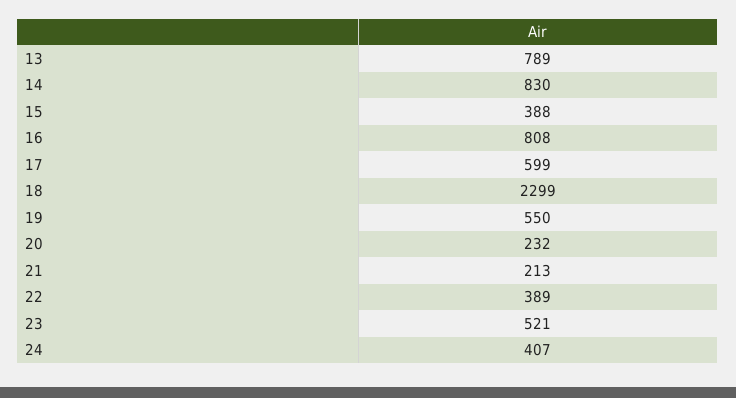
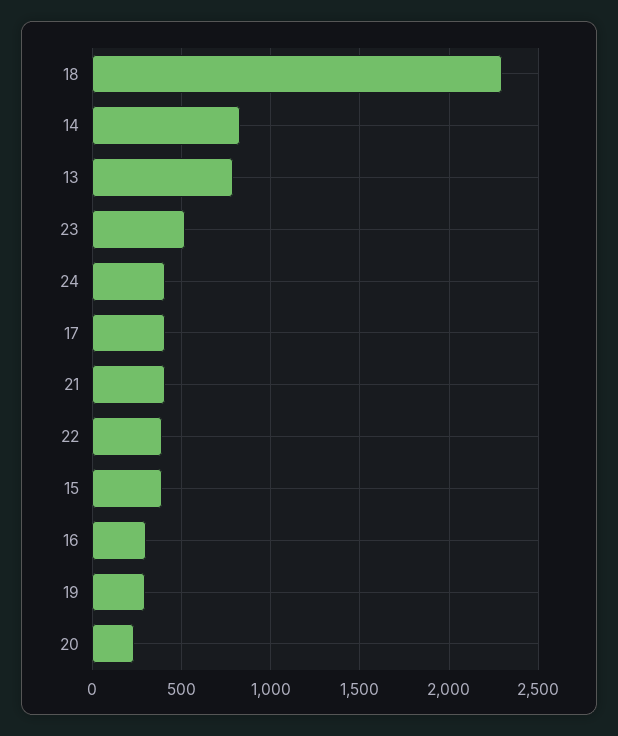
  {
    "13": 789,
    "14": 830,
    "15": 388,
-   "16": 808,
+   "16": 300,
-   "17": 599,
+   "17": 400,
    "18": 2299,
-   "19": 550,
+   "19": 300,
    "20": 232,
-   "21": 213,
+   "21": 400,
    "22": 389,
    "23": 521,
    "24": 407
  }

